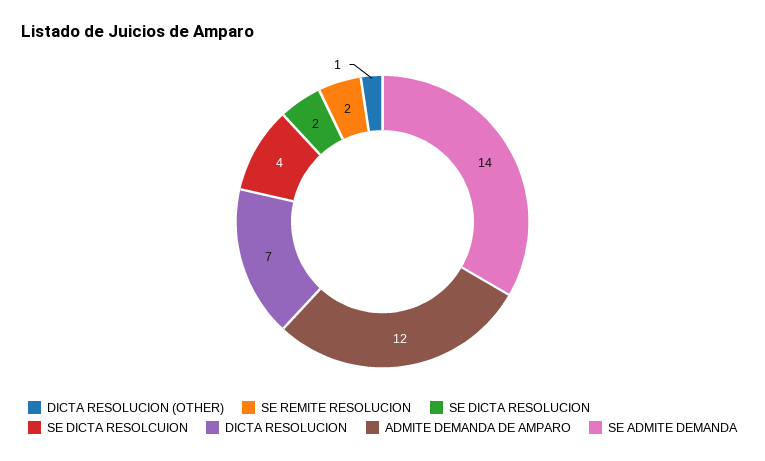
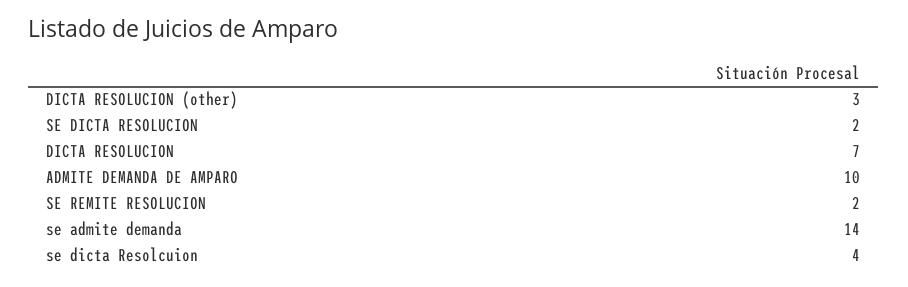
  {
-   "DICTA RESOLUCION (OTHER)": 1,
+   "DICTA RESOLUCION (OTHER)": 3,
    "SE REMITE RESOLUCION": 2,
    "SE DICTA RESOLUCION": 2,
    "SE DICTA RESOLCUION": 4,
    "DICTA RESOLUCION": 7,
-   "ADMITE DEMANDA DE AMPARO": 12,
+   "ADMITE DEMANDA DE AMPARO": 10,
    "SE ADMITE DEMANDA": 14
  }

